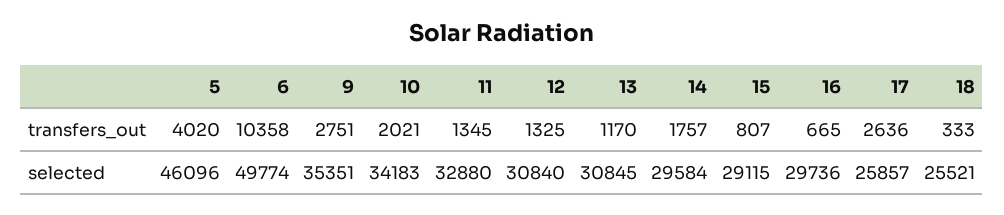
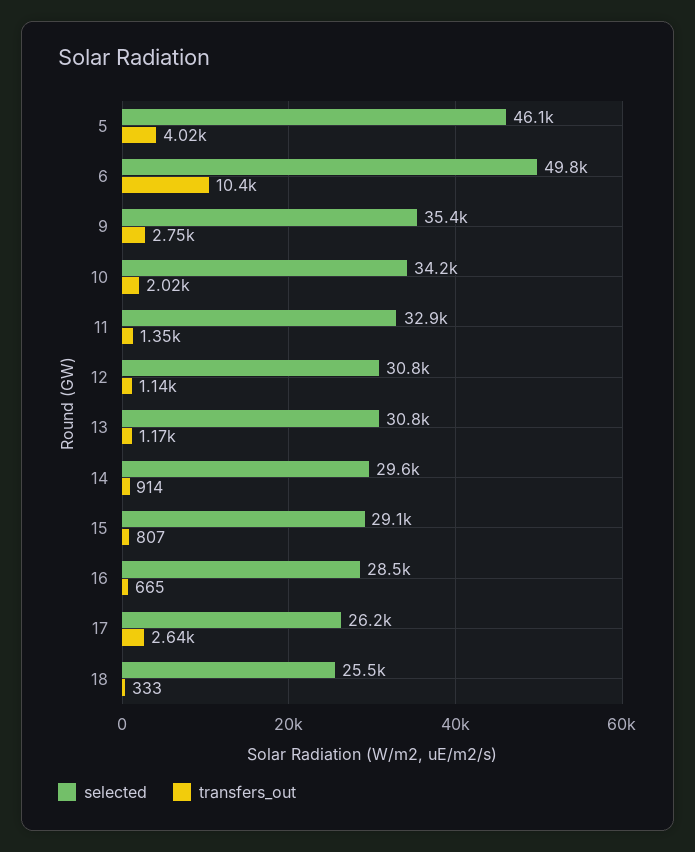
  {
    "transfers_out": {
      "5": 4020,
      "6": 10358,
      "9": 2751,
      "10": 2021,
      "11": 1345,
-     "12": 1325,
+     "12": 1140,
      "13": 1170,
-     "14": 1757,
+     "14": 914,
      "15": 807,
      "16": 665,
      "17": 2636,
      "18": 333
    },
    "selected": {
      "5": 46096,
      "6": 49774,
      "9": 35351,
      "10": 34183,
      "11": 32880,
      "12": 30840,
      "13": 30845,
      "14": 29584,
      "15": 29115,
-     "16": 29736,
+     "16": 28500,
-     "17": 25857,
+     "17": 26200,
      "18": 25521
    }
  }

